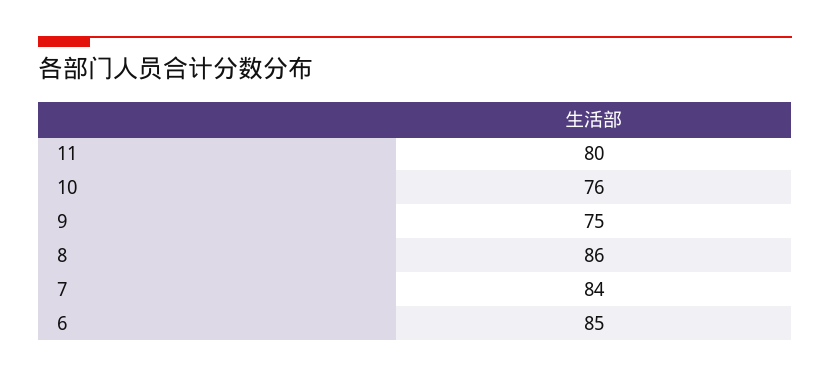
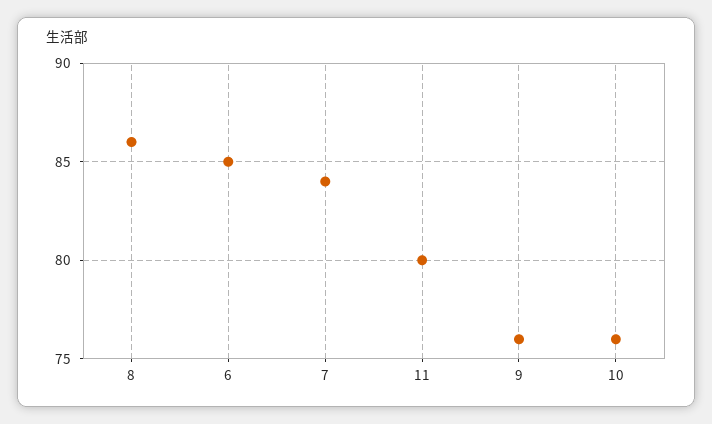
  {
    "11": 80,
    "10": 76,
-   "9": 75,
+   "9": 76,
    "8": 86,
    "7": 84,
    "6": 85
  }

